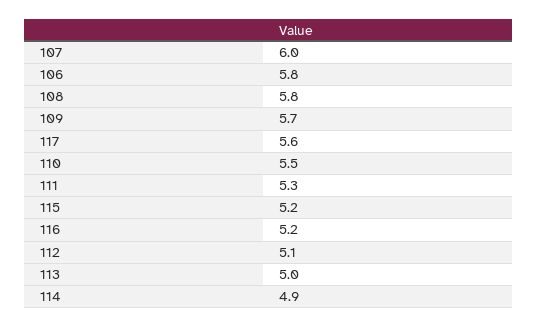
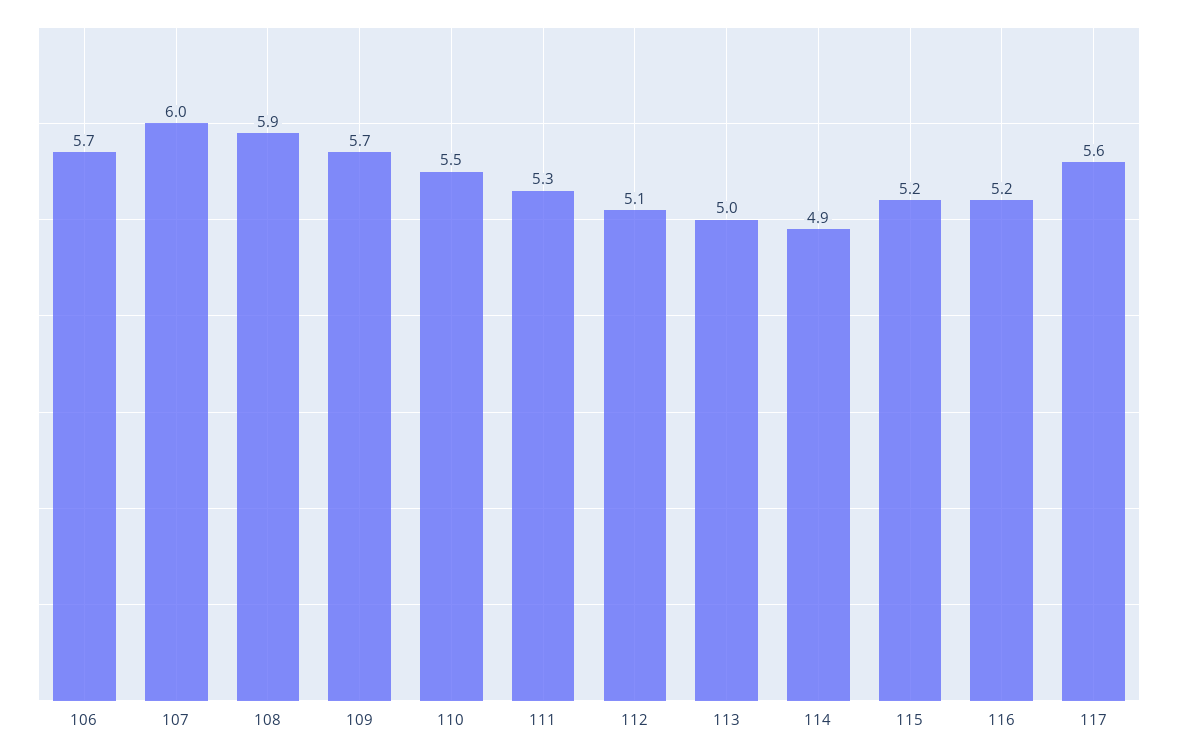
  {
    "107": 6,
-   "106": 5.8,
+   "106": 5.7,
-   "108": 5.8,
+   "108": 5.9,
    "109": 5.7,
    "117": 5.6,
    "110": 5.5,
    "111": 5.3,
    "115": 5.2,
    "116": 5.2,
    "112": 5.1,
    "113": 5,
    "114": 4.9
  }

